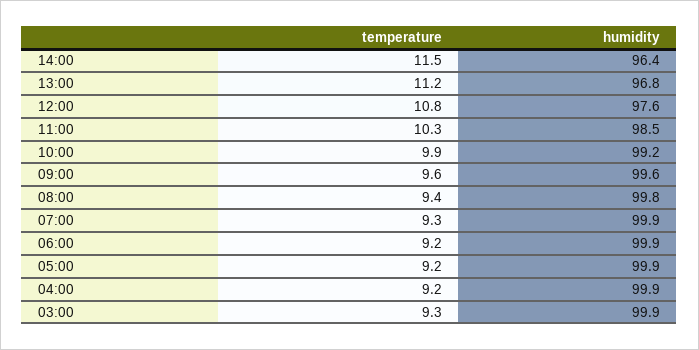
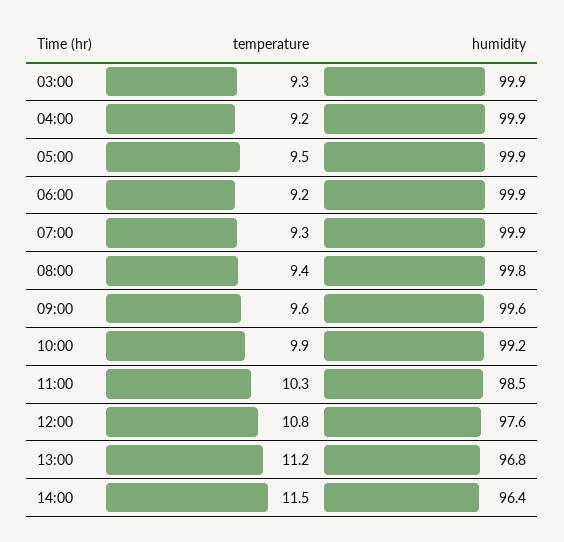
  {
    "temperature": {
      "14:00": 11.5,
      "13:00": 11.2,
      "12:00": 10.8,
      "11:00": 10.3,
      "10:00": 9.9,
      "09:00": 9.6,
      "08:00": 9.4,
      "07:00": 9.3,
      "06:00": 9.2,
-     "05:00": 9.2,
+     "05:00": 9.5,
      "04:00": 9.2,
      "03:00": 9.3
    },
    "humidity": {
      "14:00": 96.4,
      "13:00": 96.8,
      "12:00": 97.6,
      "11:00": 98.5,
      "10:00": 99.2,
      "09:00": 99.6,
      "08:00": 99.8,
      "07:00": 99.9,
      "06:00": 99.9,
      "05:00": 99.9,
      "04:00": 99.9,
      "03:00": 99.9
    }
  }

